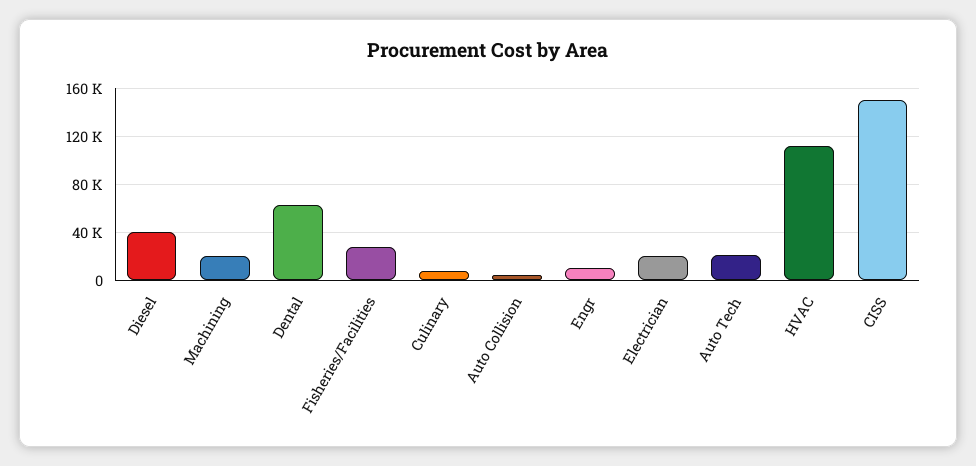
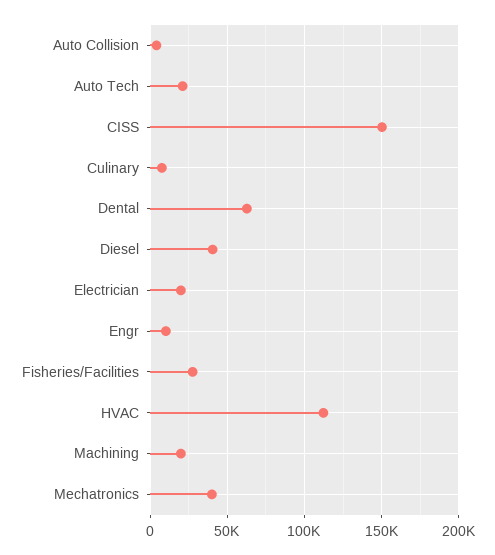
  {
    "Diesel": 40000,
    "Machining": 20000,
    "Dental": 65000,
    "Fisheries/Facilities": 30000,
    "Culinary": 10000,
    "Auto Collision": 5000,
    "Engr": 10000,
    "Electrician": 20000,
    "Auto Tech": 20000,
    "HVAC": 110000,
-   "CISS": 150000
+   "CISS": 150000,
+   "Mechatronics": 40000
  }

